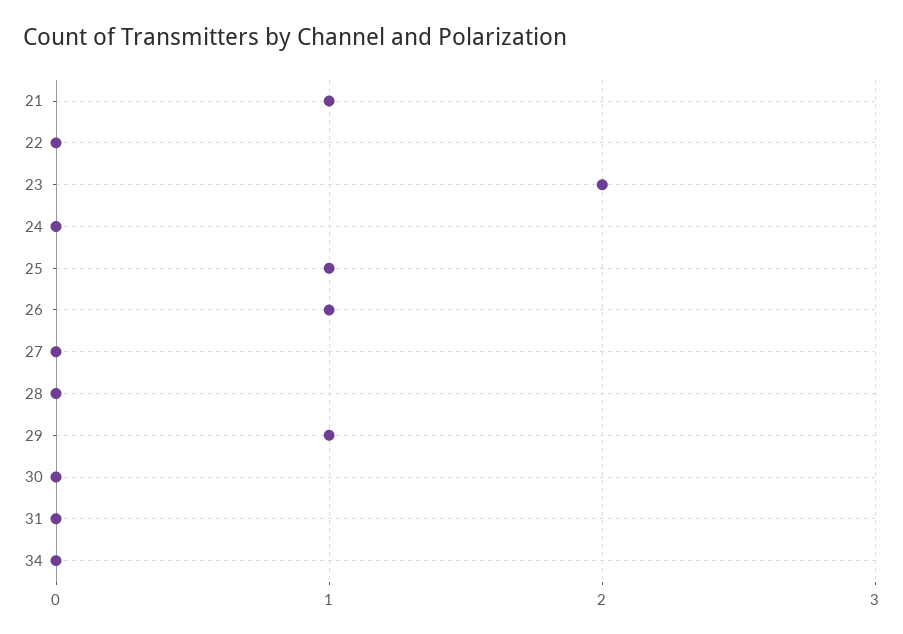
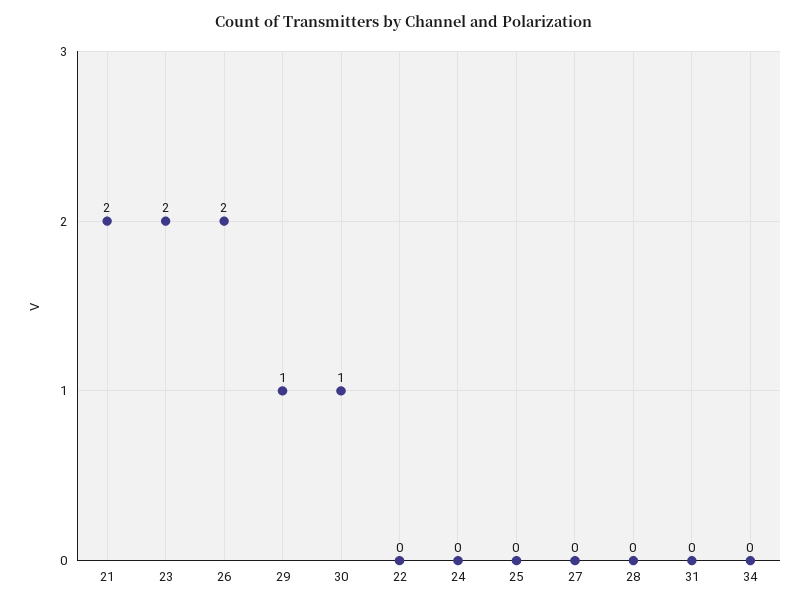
  {
-   "21": 1,
+   "21": 2,
    "22": 0,
    "23": 2,
    "24": 0,
-   "25": 1,
+   "25": 0,
-   "26": 1,
+   "26": 2,
    "27": 0,
    "28": 0,
    "29": 1,
-   "30": 0,
+   "30": 1,
    "31": 0,
    "34": 0
  }

